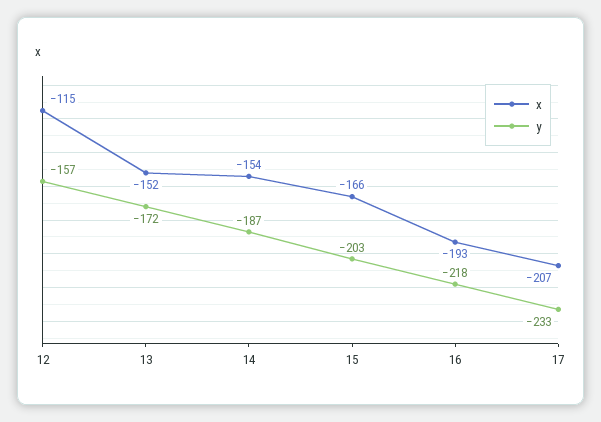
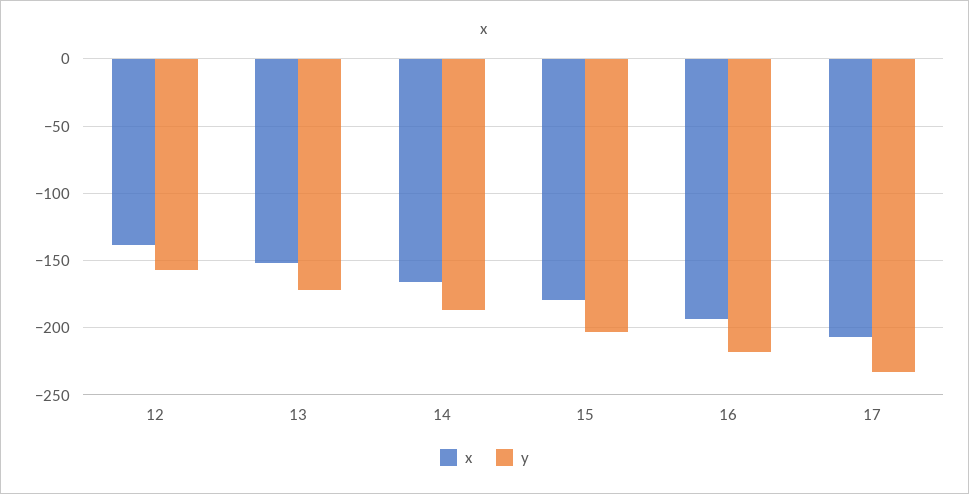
  {
    "x": {
-     "12": -115,
+     "12": -140,
      "13": -152,
-     "14": -154,
+     "14": -165,
-     "15": -166,
+     "15": -180,
      "16": -193,
      "17": -207
    },
    "y": {
      "12": -157,
      "13": -172,
      "14": -187,
      "15": -203,
      "16": -218,
      "17": -233
    }
  }

